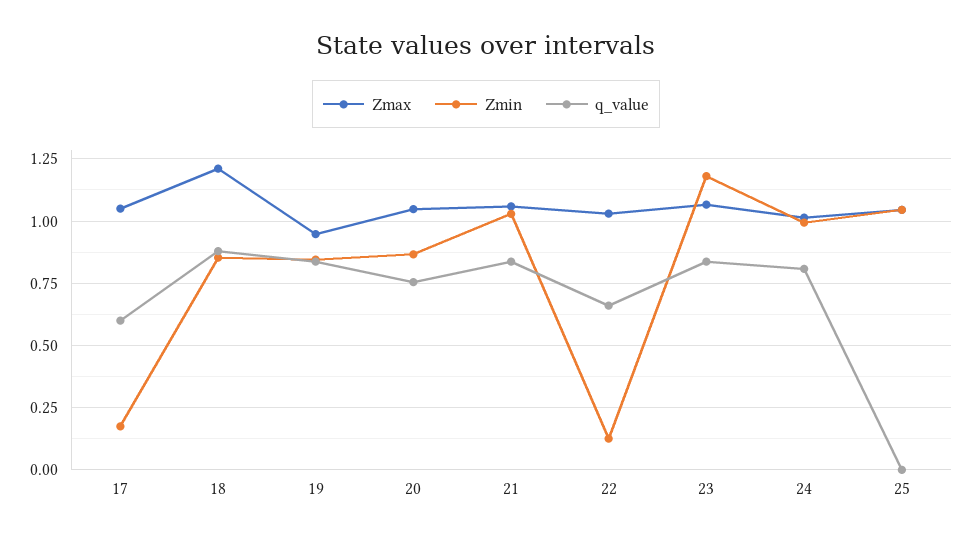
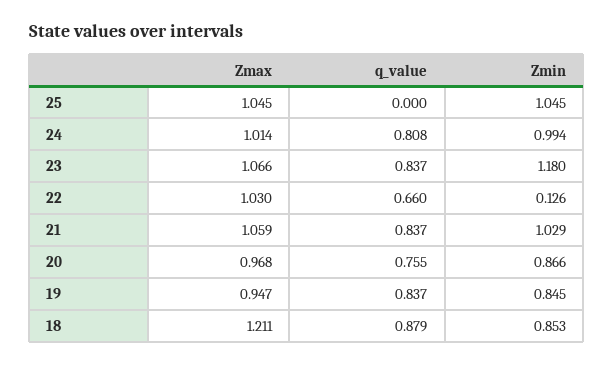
  {
    "Zmax": {
-     "17": 1.05,
      "18": 1.211,
      "19": 0.947,
-     "20": 1.05,
+     "20": 0.968,
      "21": 1.059,
      "22": 1.03,
      "23": 1.066,
      "24": 1.014,
      "25": 1.045
    },
    "Zmin": {
-     "17": 0.175,
      "18": 0.853,
      "19": 0.845,
      "20": 0.866,
      "21": 1.029,
      "22": 0.126,
      "23": 1.18,
      "24": 0.994,
      "25": 1.045
    },
    "q_value": {
-     "17": 0.6,
      "18": 0.879,
      "19": 0.837,
      "20": 0.755,
      "21": 0.837,
      "22": 0.66,
      "23": 0.837,
      "24": 0.808,
      "25": 0
    }
  }

